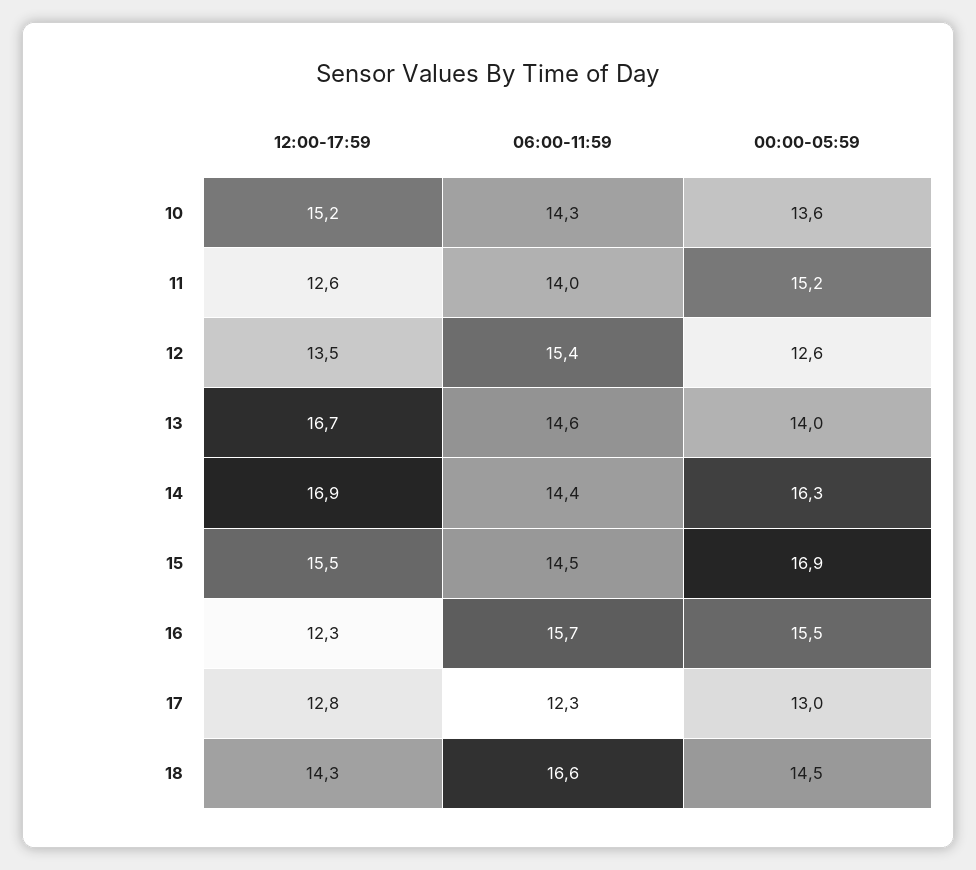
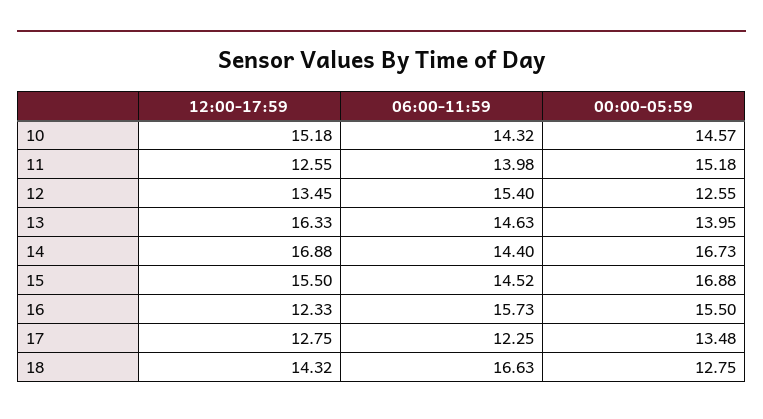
  {
    "12:00-17:59": {
      "10": 15.18,
      "11": 12.55,
      "12": 13.45,
-     "13": 16.7,
+     "13": 16.33,
      "14": 16.88,
      "15": 15.5,
      "16": 12.33,
      "17": 12.75,
      "18": 14.32
    },
    "06:00-11:59": {
      "10": 14.32,
      "11": 13.98,
      "12": 15.4,
      "13": 14.63,
      "14": 14.4,
      "15": 14.52,
      "16": 15.73,
      "17": 12.25,
      "18": 16.63
    },
    "00:00-05:59": {
-     "10": 13.6,
+     "10": 14.57,
      "11": 15.18,
      "12": 12.55,
      "13": 13.95,
-     "14": 16.3,
+     "14": 16.73,
      "15": 16.88,
      "16": 15.5,
-     "17": 13,
+     "17": 13.48,
-     "18": 14.5
+     "18": 12.75
    }
  }

